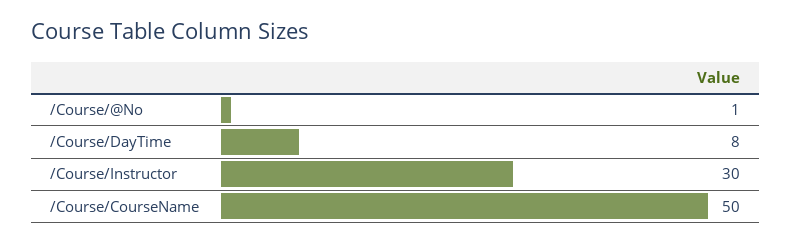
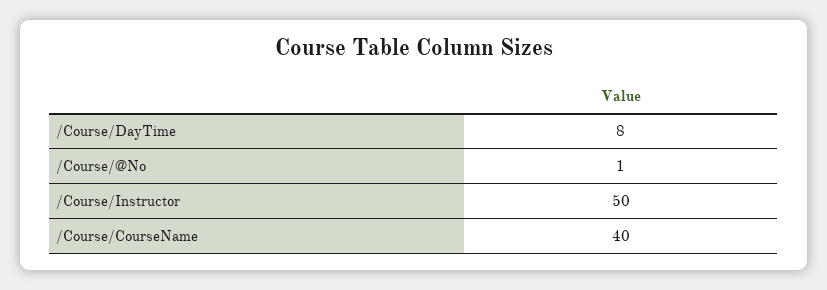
  {
    "/Course/@No": 1,
    "/Course/DayTime": 8,
-   "/Course/Instructor": 30,
+   "/Course/Instructor": 50,
-   "/Course/CourseName": 50
+   "/Course/CourseName": 40
  }

